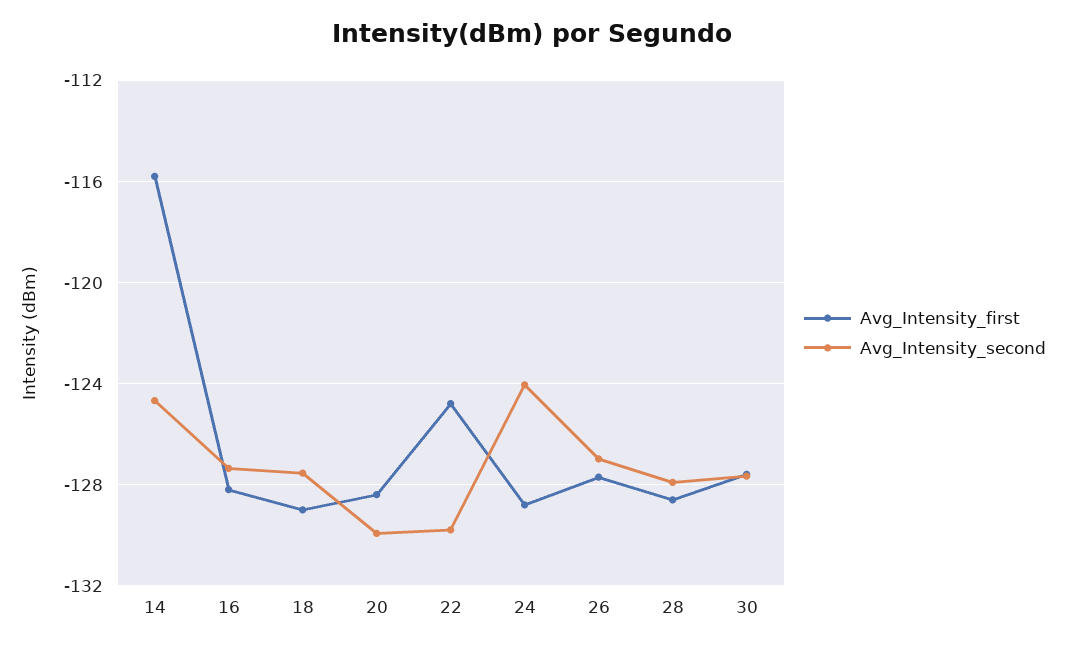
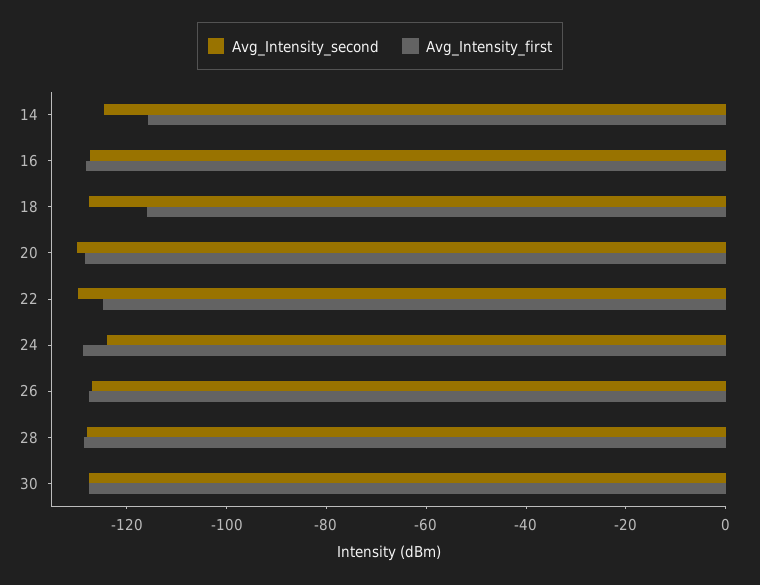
  {
    "Avg_Intensity_first": {
      "14": -116,
      "16": -128,
-     "18": -129,
+     "18": -115,
      "20": -128.5,
      "22": -125,
      "24": -129,
      "26": -127.5,
      "28": -128.5,
      "30": -127.5
    },
    "Avg_Intensity_second": {
      "14": -124.5,
      "16": -127.5,
      "18": -127.5,
      "20": -130,
      "22": -130,
      "24": -124,
      "26": -127,
      "28": -128,
      "30": -127.5
    }
  }

